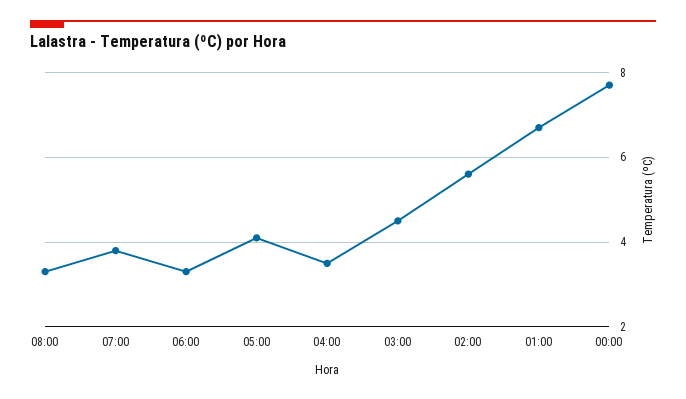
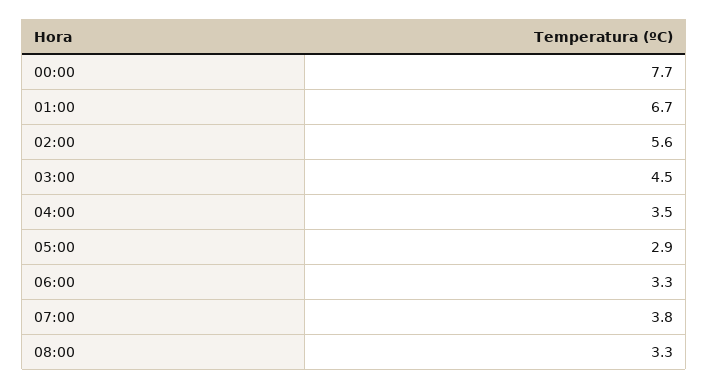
  {
    "08:00": 3.3,
    "07:00": 3.8,
    "06:00": 3.3,
-   "05:00": 4,
+   "05:00": 2.9,
    "04:00": 3.5,
    "03:00": 4.5,
    "02:00": 5.6,
    "01:00": 6.7,
    "00:00": 7.7
  }

